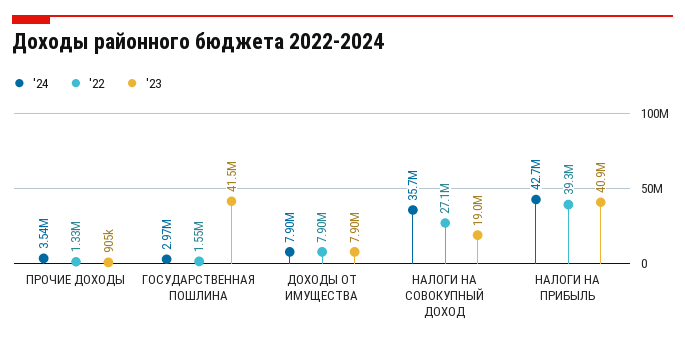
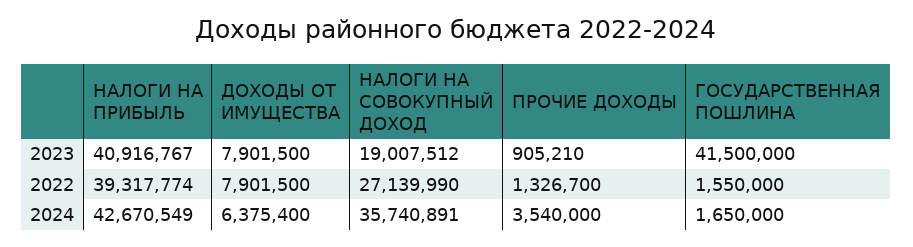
  {
    "'24": {
      "ПРОЧИЕ ДОХОДЫ": 3540000,
-     "ГОСУДАРСТВЕННАЯ ПОШЛИНА": 2970000,
+     "ГОСУДАРСТВЕННАЯ ПОШЛИНА": 1650000,
-     "ДОХОДЫ ОТ ИМУЩЕСТВА": 7900000,
+     "ДОХОДЫ ОТ ИМУЩЕСТВА": 6375400,
      "НАЛОГИ НА СОВОКУПНЫЙ ДОХОД": 35740891,
      "НАЛОГИ НА ПРИБЫЛЬ": 42670549
    },
    "'22": {
      "ПРОЧИЕ ДОХОДЫ": 1326700,
      "ГОСУДАРСТВЕННАЯ ПОШЛИНА": 1550000,
      "ДОХОДЫ ОТ ИМУЩЕСТВА": 7901500,
      "НАЛОГИ НА СОВОКУПНЫЙ ДОХОД": 27139990,
      "НАЛОГИ НА ПРИБЫЛЬ": 39317774
    },
    "'23": {
      "ПРОЧИЕ ДОХОДЫ": 905210,
      "ГОСУДАРСТВЕННАЯ ПОШЛИНА": 41500000,
      "ДОХОДЫ ОТ ИМУЩЕСТВА": 7901500,
      "НАЛОГИ НА СОВОКУПНЫЙ ДОХОД": 19007512,
      "НАЛОГИ НА ПРИБЫЛЬ": 40916767
    }
  }

